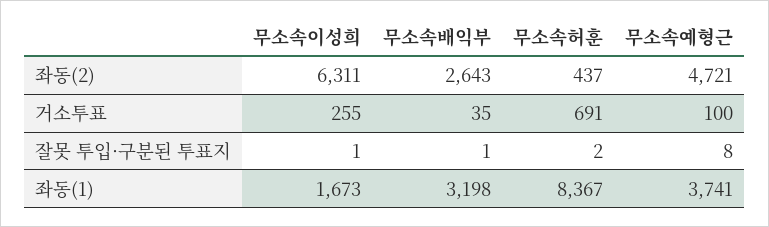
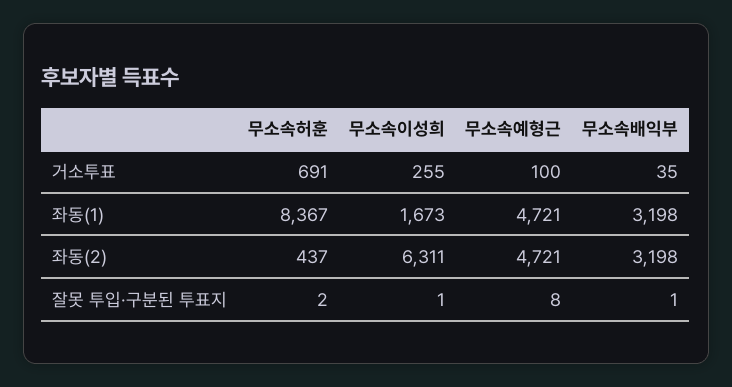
  {
    "무소속이성희": {
      "좌동(2)": 6311,
      "거소투표": 255,
      "잘못 투입·구분된 투표지": 1,
      "좌동(1)": 1673
    },
    "무소속배익부": {
-     "좌동(2)": 2643,
+     "좌동(2)": 3198,
      "거소투표": 35,
      "잘못 투입·구분된 투표지": 1,
      "좌동(1)": 3198
    },
    "무소속허훈": {
      "좌동(2)": 437,
      "거소투표": 691,
      "잘못 투입·구분된 투표지": 2,
      "좌동(1)": 8367
    },
    "무소속예형근": {
      "좌동(2)": 4721,
      "거소투표": 100,
      "잘못 투입·구분된 투표지": 8,
-     "좌동(1)": 3741
+     "좌동(1)": 4721
    }
  }

